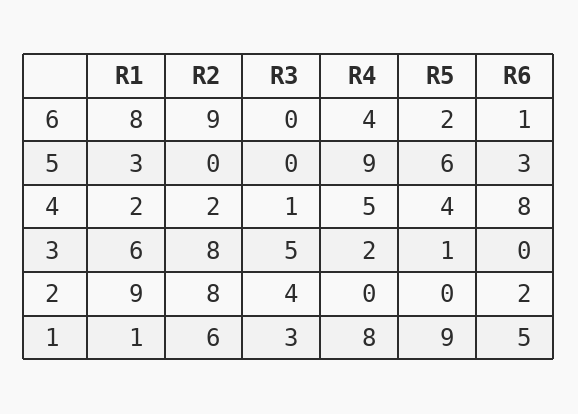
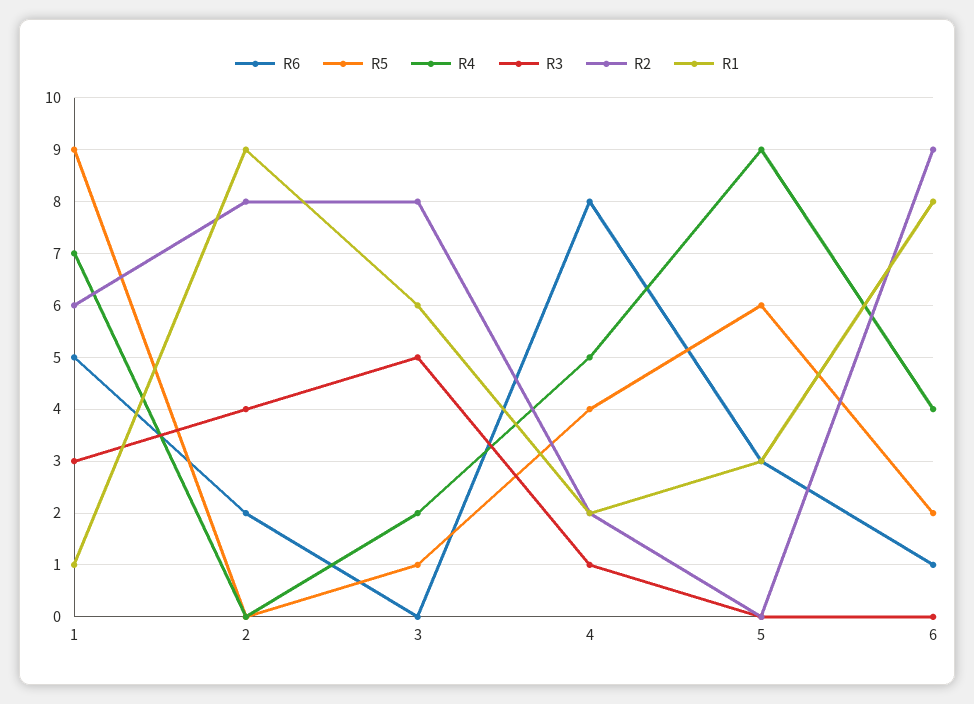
  {
    "R1": {
      "6": 8,
      "5": 3,
      "4": 2,
      "3": 6,
      "2": 9,
      "1": 1
    },
    "R2": {
      "6": 9,
      "5": 0,
      "4": 2,
      "3": 8,
      "2": 8,
      "1": 6
    },
    "R3": {
      "6": 0,
      "5": 0,
      "4": 1,
      "3": 5,
      "2": 4,
      "1": 3
    },
    "R4": {
      "6": 4,
      "5": 9,
      "4": 5,
      "3": 2,
      "2": 0,
-     "1": 8
+     "1": 7
    },
    "R5": {
      "6": 2,
      "5": 6,
      "4": 4,
      "3": 1,
      "2": 0,
      "1": 9
    },
    "R6": {
      "6": 1,
      "5": 3,
      "4": 8,
      "3": 0,
      "2": 2,
      "1": 5
    }
  }

